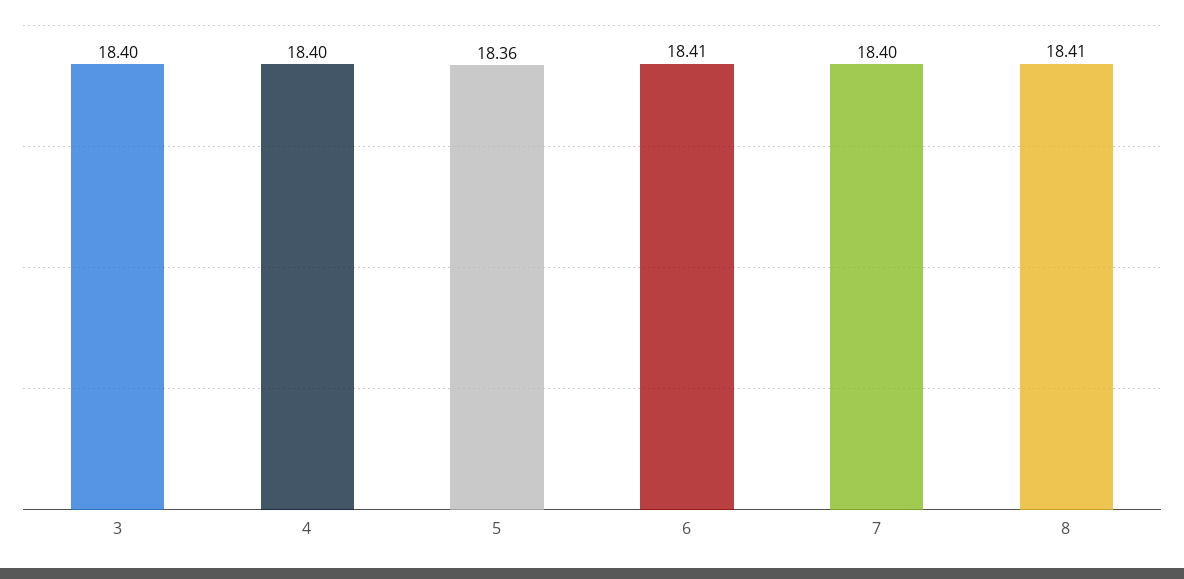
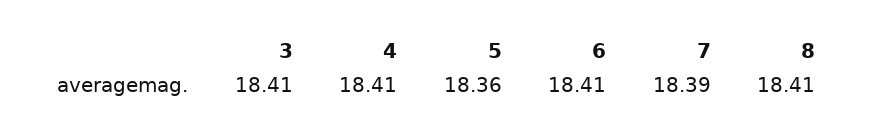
  {
-   "3": 18.4,
+   "3": 18.41,
-   "4": 18.4,
+   "4": 18.41,
    "5": 18.36,
    "6": 18.41,
-   "7": 18.4,
+   "7": 18.39,
    "8": 18.41
  }

